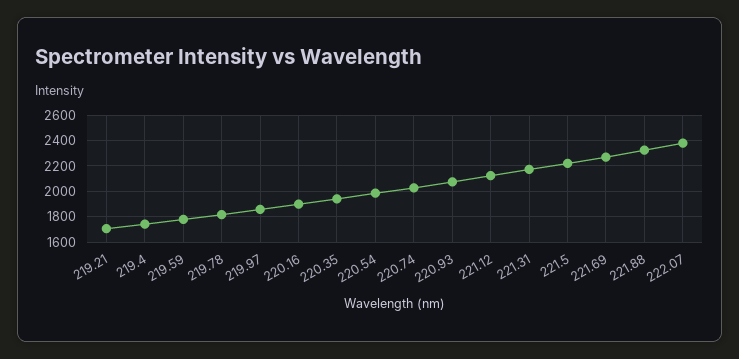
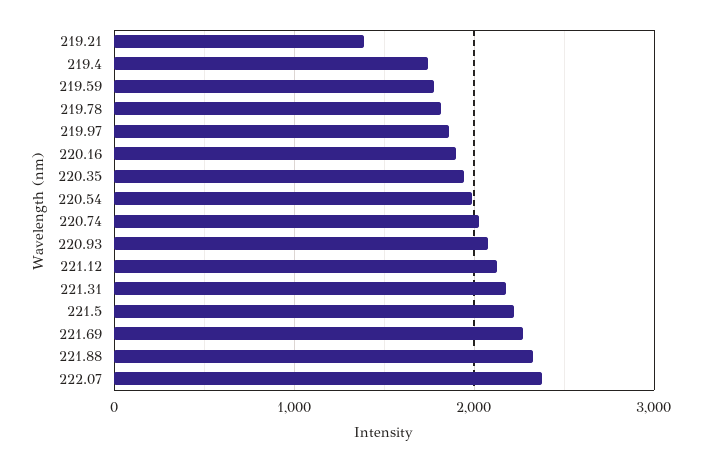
  {
-   "219.21": 1700,
+   "219.21": 1400,
    "219.4": 1750,
    "219.59": 1800,
    "219.78": 1800,
    "219.97": 1850,
    "220.16": 1900,
    "220.35": 1950,
    "220.54": 2000,
    "220.74": 2050,
    "220.93": 2050,
    "221.12": 2100,
    "221.31": 2150,
    "221.5": 2200,
    "221.69": 2250,
    "221.88": 2300,
    "222.07": 2400
  }

